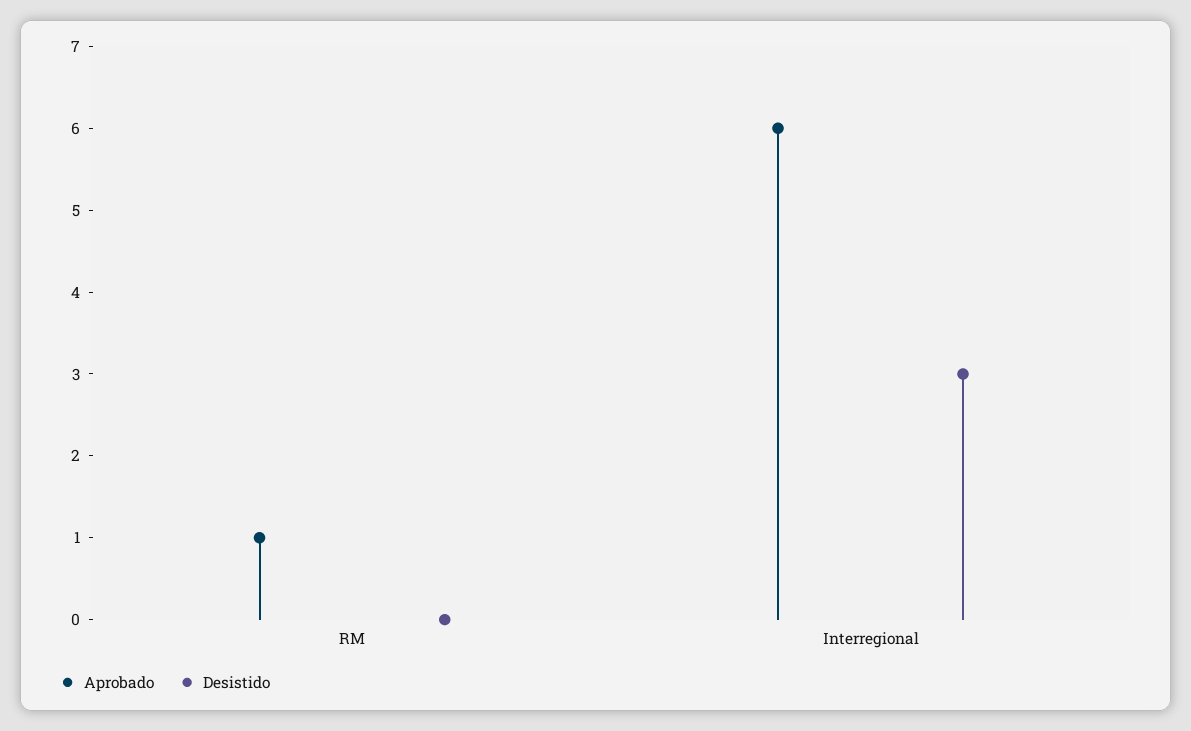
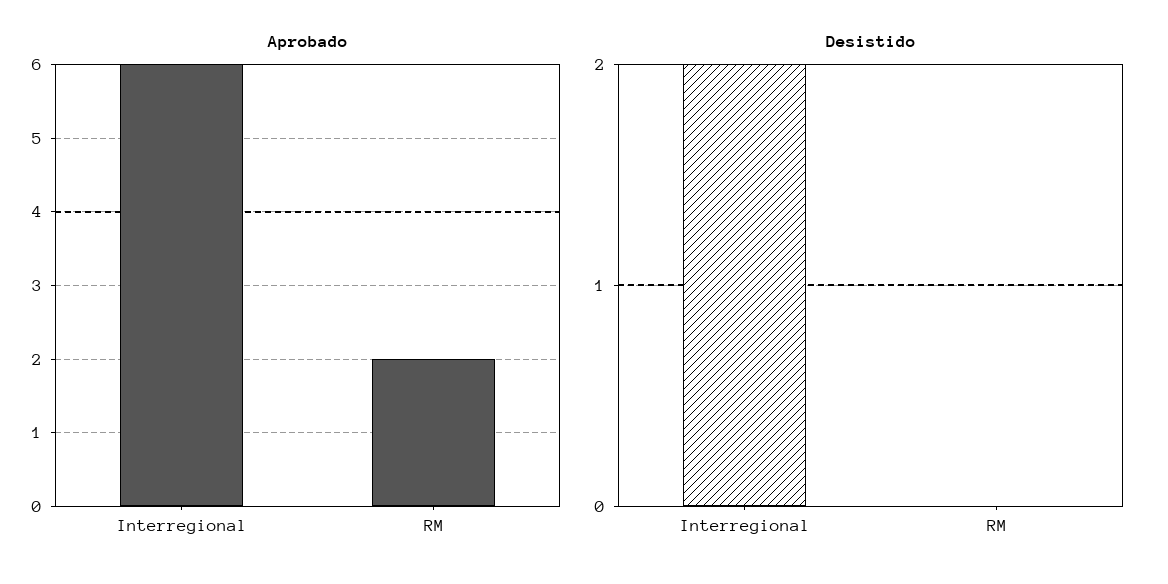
  {
    "Aprobado": {
-     "RM": 1,
+     "RM": 2,
      "Interregional": 6
    },
    "Desistido": {
      "RM": 0,
-     "Interregional": 3
+     "Interregional": 2
    }
  }

